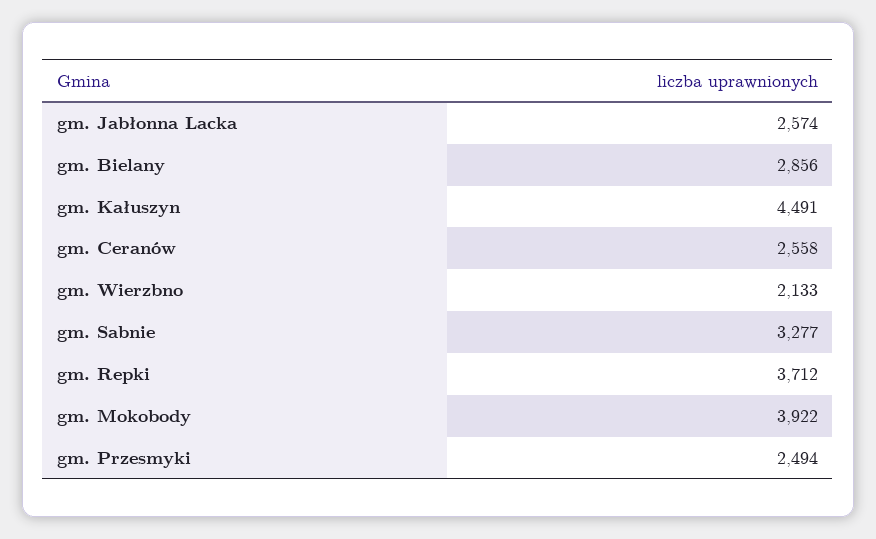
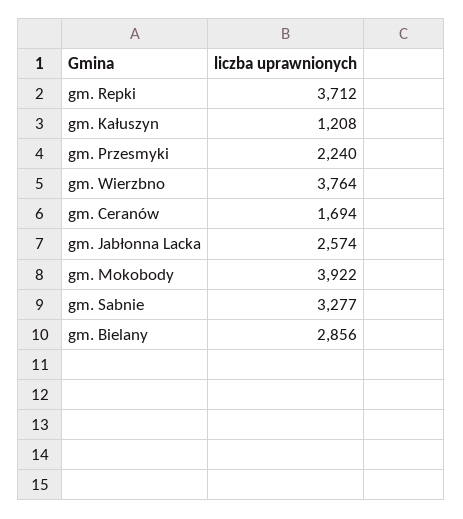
  {
    "gm. Jabłonna Lacka": 2574,
    "gm. Bielany": 2856,
-   "gm. Kałuszyn": 4491,
+   "gm. Kałuszyn": 1208,
-   "gm. Ceranów": 2558,
+   "gm. Ceranów": 1694,
-   "gm. Wierzbno": 2133,
+   "gm. Wierzbno": 3764,
    "gm. Sabnie": 3277,
    "gm. Repki": 3712,
    "gm. Mokobody": 3922,
-   "gm. Przesmyki": 2494
+   "gm. Przesmyki": 2240
  }

